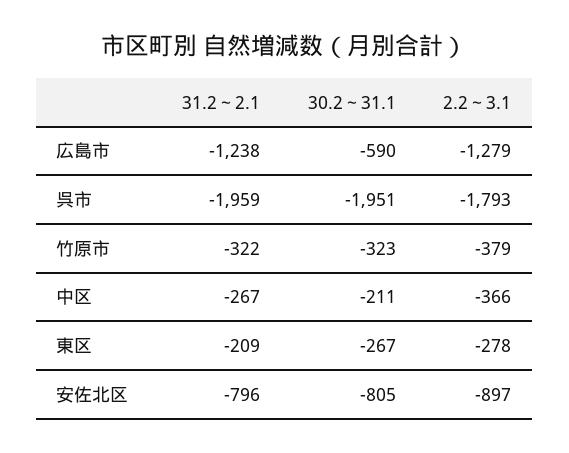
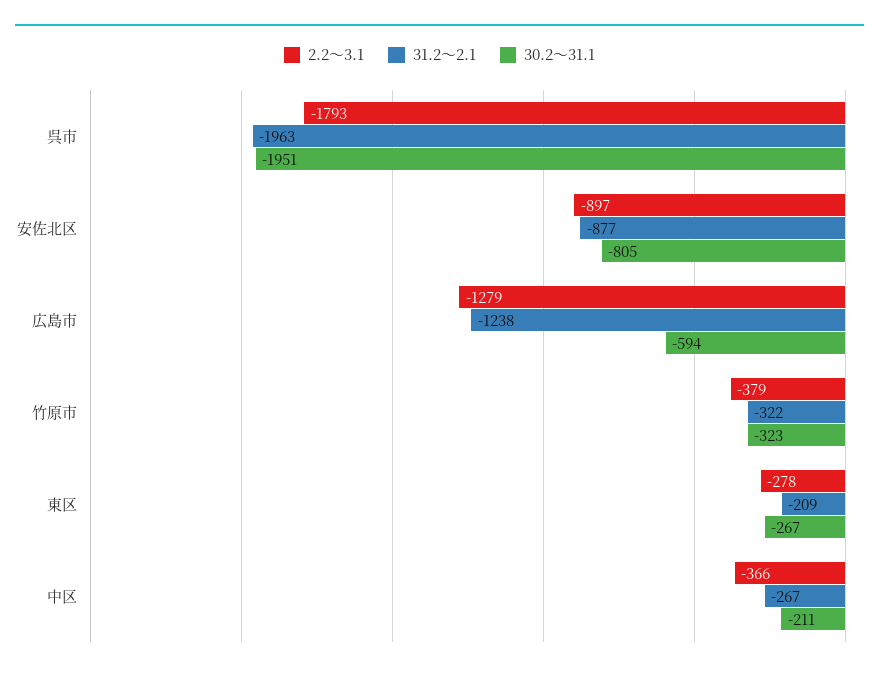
  {
    "31.2～2.1": {
      "広島市": -1238,
-     "呉市": -1959,
+     "呉市": -1963,
      "竹原市": -322,
      "中区": -267,
      "東区": -209,
-     "安佐北区": -796
+     "安佐北区": -877
    },
    "30.2～31.1": {
-     "広島市": -590,
+     "広島市": -594,
      "呉市": -1951,
      "竹原市": -323,
      "中区": -211,
      "東区": -267,
      "安佐北区": -805
    },
    "2.2～3.1": {
      "広島市": -1279,
      "呉市": -1793,
      "竹原市": -379,
      "中区": -366,
      "東区": -278,
      "安佐北区": -897
    }
  }

